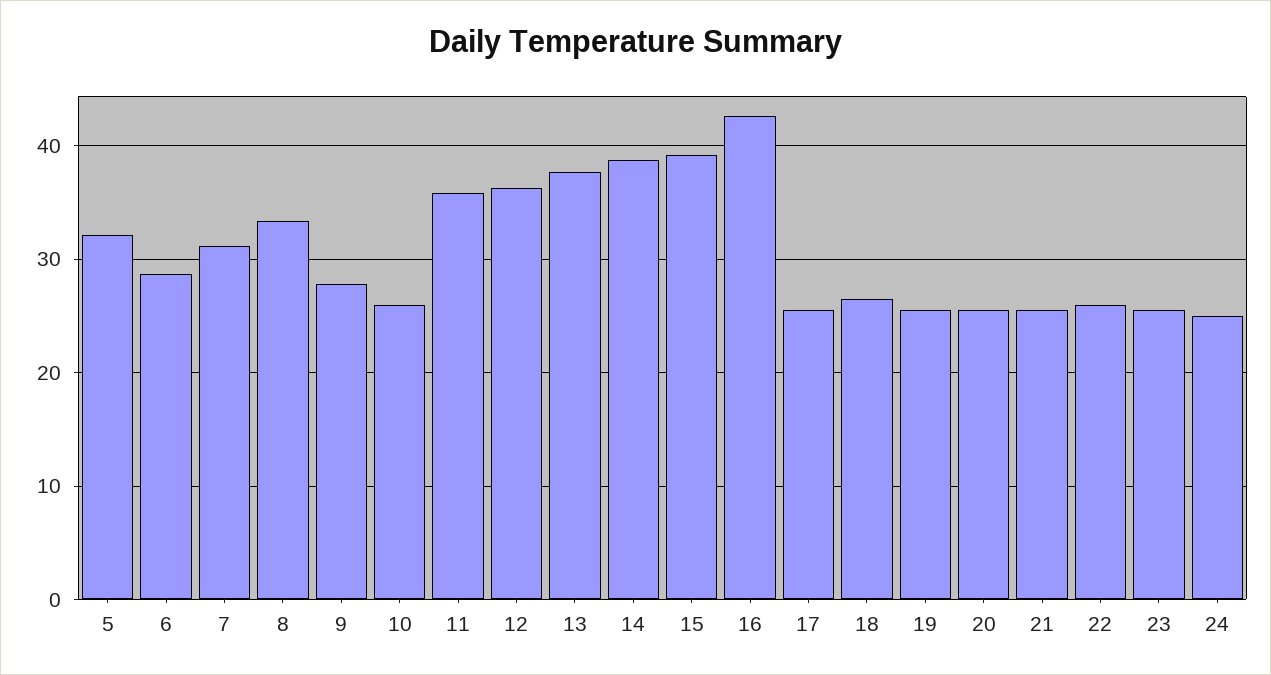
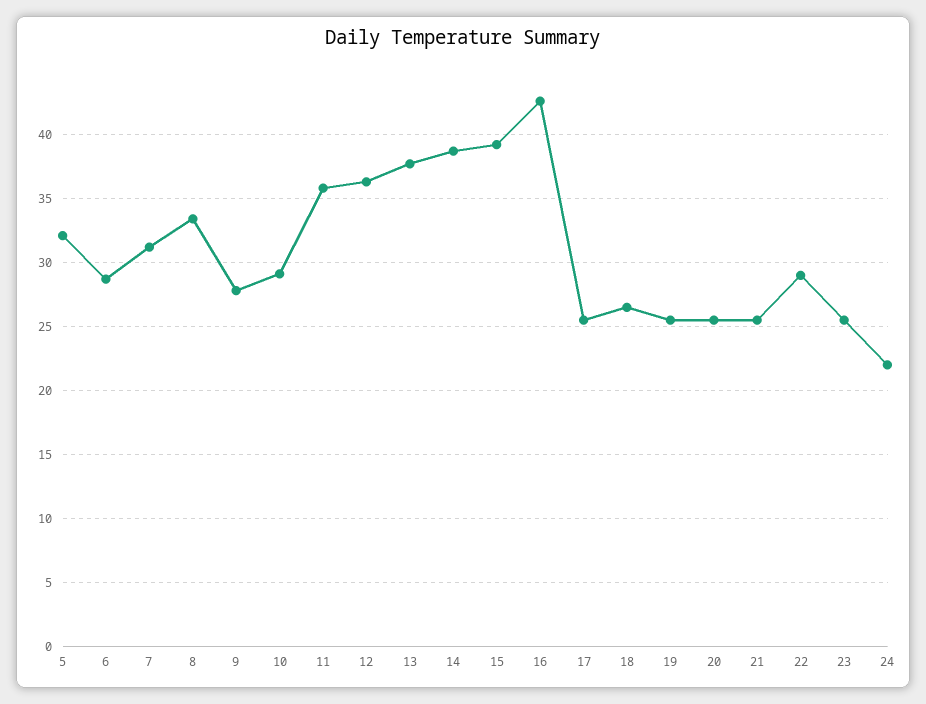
  {
    "5": 32,
    "6": 28.5,
    "7": 31,
    "8": 33.5,
    "9": 28,
-   "10": 26,
+   "10": 29,
    "11": 36,
    "12": 36.5,
    "13": 37.5,
    "14": 38.5,
    "15": 39,
    "16": 42.5,
    "17": 25.5,
    "18": 26.5,
    "19": 25.5,
    "20": 25.5,
    "21": 25.5,
-   "22": 26,
+   "22": 29,
    "23": 25.5,
-   "24": 25
+   "24": 22
  }

